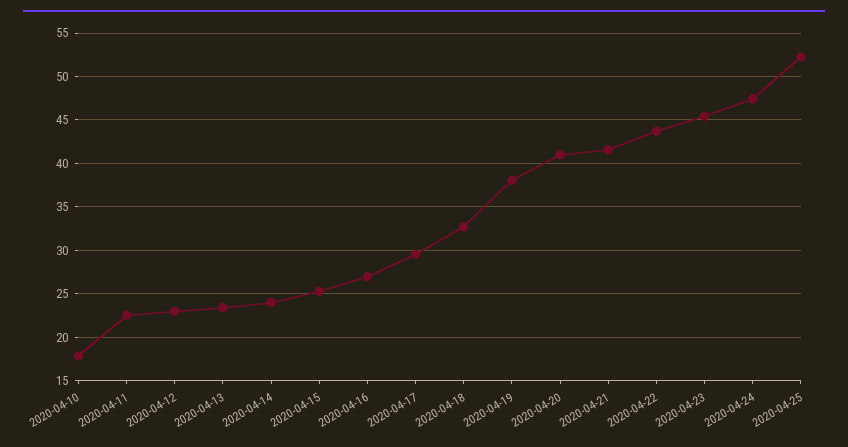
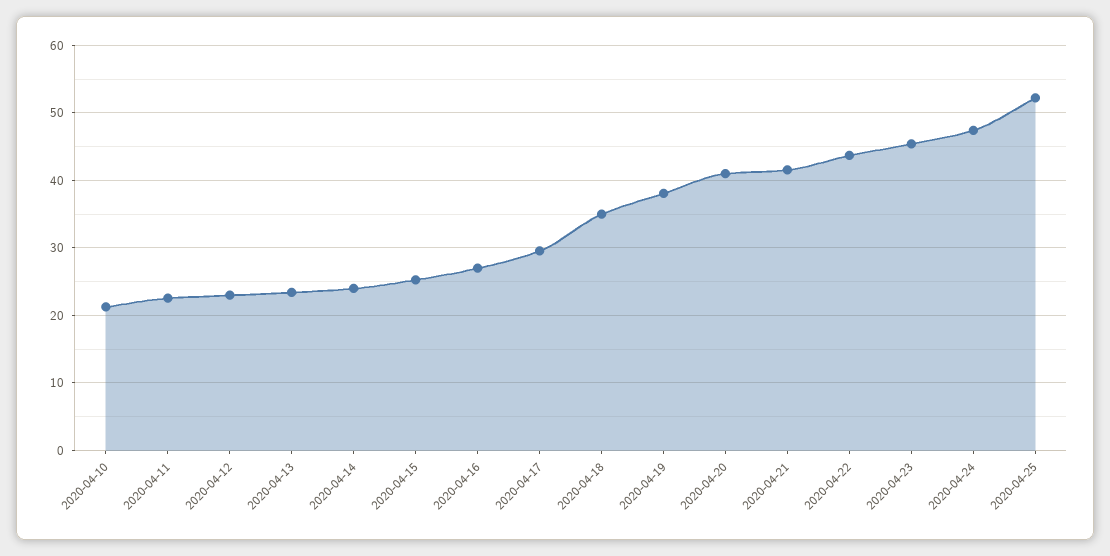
  {
-   "2020-04-10": 18,
+   "2020-04-10": 21,
    "2020-04-11": 23,
    "2020-04-12": 23,
    "2020-04-13": 23,
    "2020-04-14": 24,
    "2020-04-15": 25,
    "2020-04-16": 27,
    "2020-04-17": 30,
-   "2020-04-18": 33,
+   "2020-04-18": 35,
    "2020-04-19": 38,
    "2020-04-20": 41,
    "2020-04-21": 42,
    "2020-04-22": 44,
    "2020-04-23": 45,
    "2020-04-24": 47,
    "2020-04-25": 52
  }

